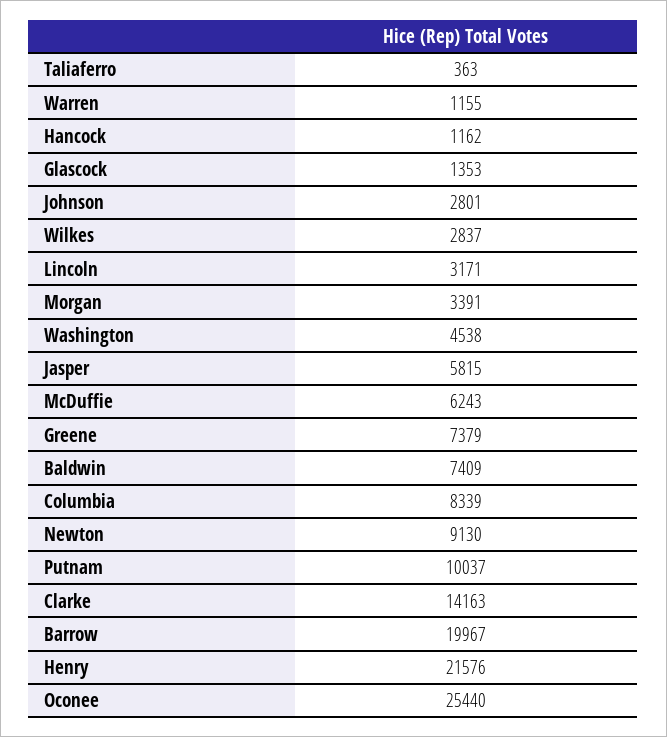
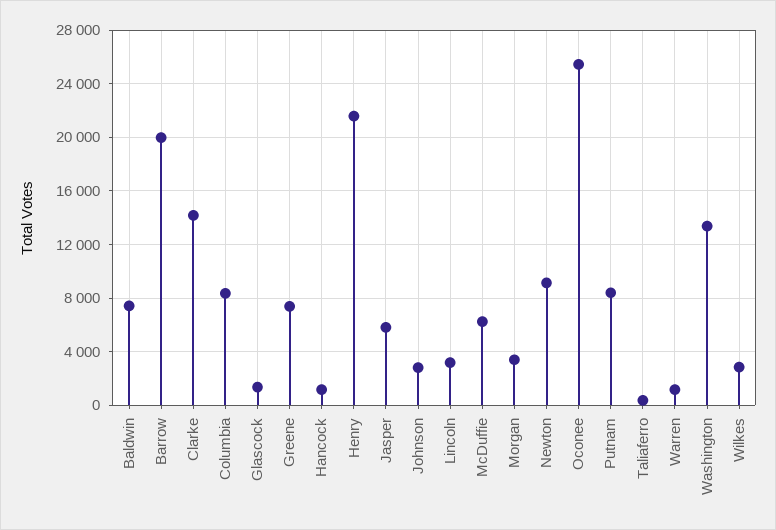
  {
    "Taliaferro": 363,
    "Warren": 1155,
    "Hancock": 1162,
    "Glascock": 1353,
    "Johnson": 2801,
    "Wilkes": 2837,
    "Lincoln": 3171,
    "Morgan": 3391,
-   "Washington": 4538,
+   "Washington": 13500,
    "Jasper": 5815,
    "McDuffie": 6243,
    "Greene": 7379,
    "Baldwin": 7409,
    "Columbia": 8339,
    "Newton": 9130,
-   "Putnam": 10037,
+   "Putnam": 8500,
    "Clarke": 14163,
    "Barrow": 19967,
    "Henry": 21576,
    "Oconee": 25440
  }

